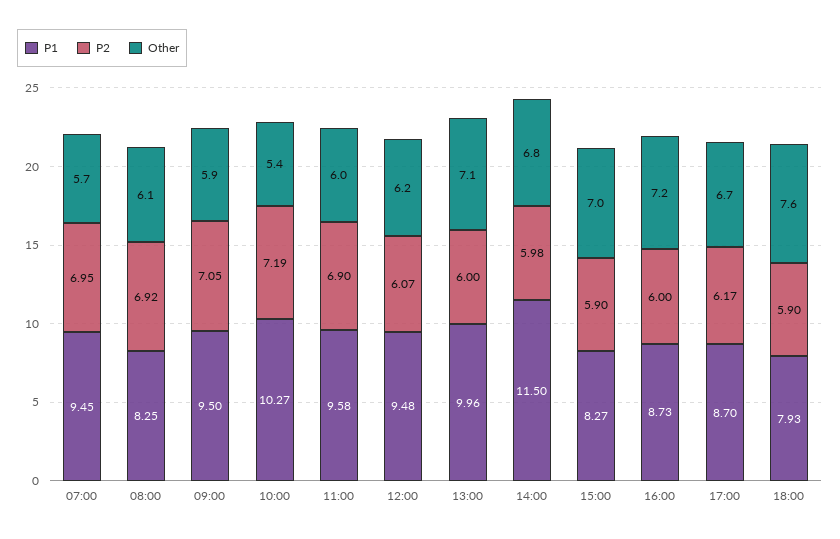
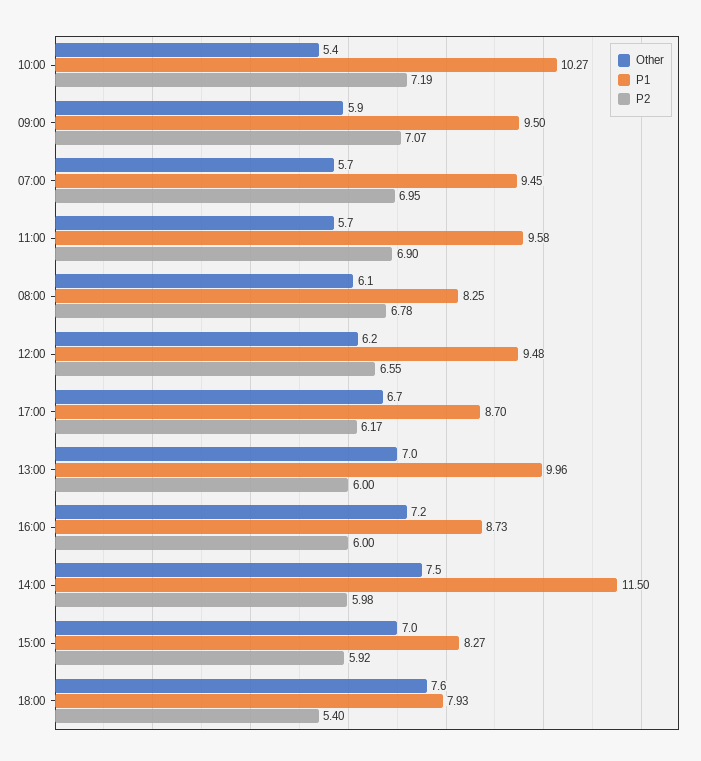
  {
    "P1": {
      "07:00": 9.45,
      "08:00": 8.25,
      "09:00": 9.5,
      "10:00": 10.27,
      "11:00": 9.58,
      "12:00": 9.48,
      "13:00": 9.96,
      "14:00": 11.5,
      "15:00": 8.27,
      "16:00": 8.73,
      "17:00": 8.7,
      "18:00": 7.93
    },
    "P2": {
      "07:00": 6.95,
-     "08:00": 6.92,
+     "08:00": 6.78,
-     "09:00": 7.05,
+     "09:00": 7.07,
      "10:00": 7.19,
      "11:00": 6.9,
-     "12:00": 6.07,
+     "12:00": 6.55,
      "13:00": 6,
      "14:00": 5.98,
-     "15:00": 5.9,
+     "15:00": 5.92,
      "16:00": 6,
      "17:00": 6.17,
-     "18:00": 5.9
+     "18:00": 5.4
    },
    "Other": {
      "07:00": 5.7,
      "08:00": 6.1,
      "09:00": 5.9,
      "10:00": 5.4,
-     "11:00": 6,
+     "11:00": 5.7,
      "12:00": 6.2,
-     "13:00": 7.1,
+     "13:00": 7,
-     "14:00": 6.8,
+     "14:00": 7.5,
      "15:00": 7,
      "16:00": 7.2,
      "17:00": 6.7,
      "18:00": 7.6
    }
  }

